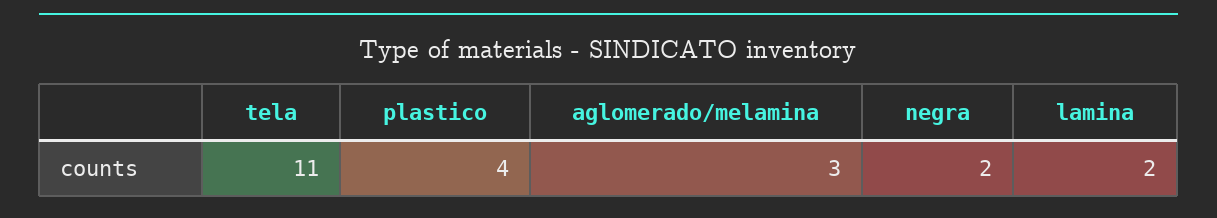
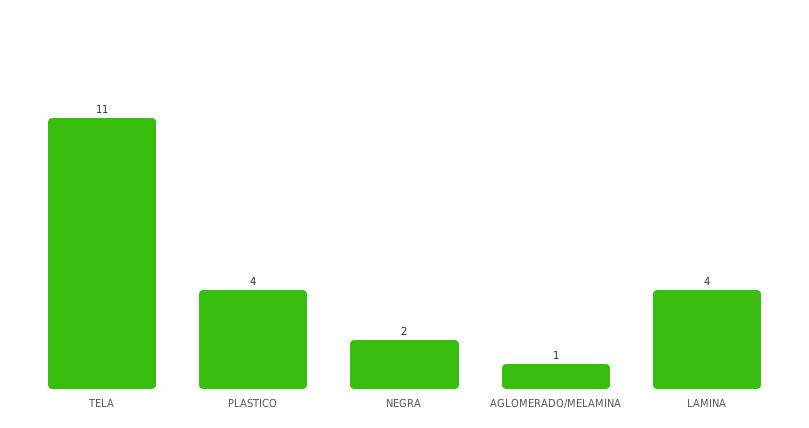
  {
    "tela": 11,
    "plastico": 4,
-   "aglomerado/melamina": 3,
+   "aglomerado/melamina": 1,
    "negra": 2,
-   "lamina": 2
+   "lamina": 4
  }

